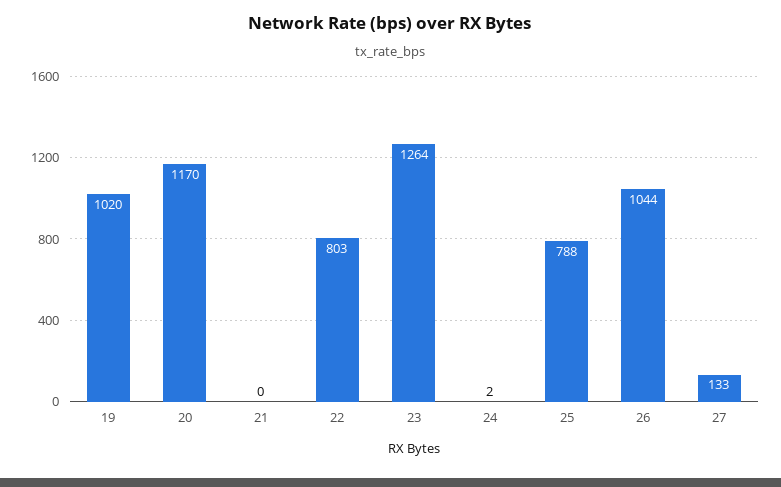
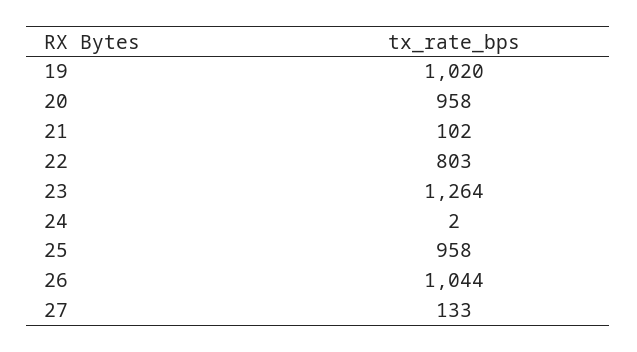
  {
    "19": 1020,
-   "20": 1170,
+   "20": 958,
-   "21": 0,
+   "21": 102,
    "22": 803,
    "23": 1264,
    "24": 2,
-   "25": 788,
+   "25": 958,
    "26": 1044,
    "27": 133
  }

